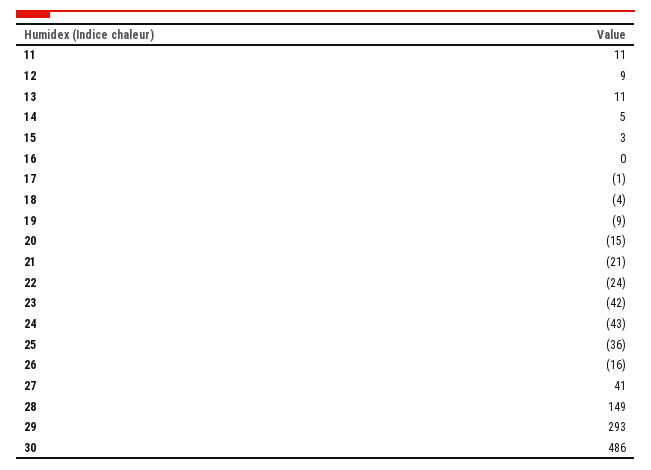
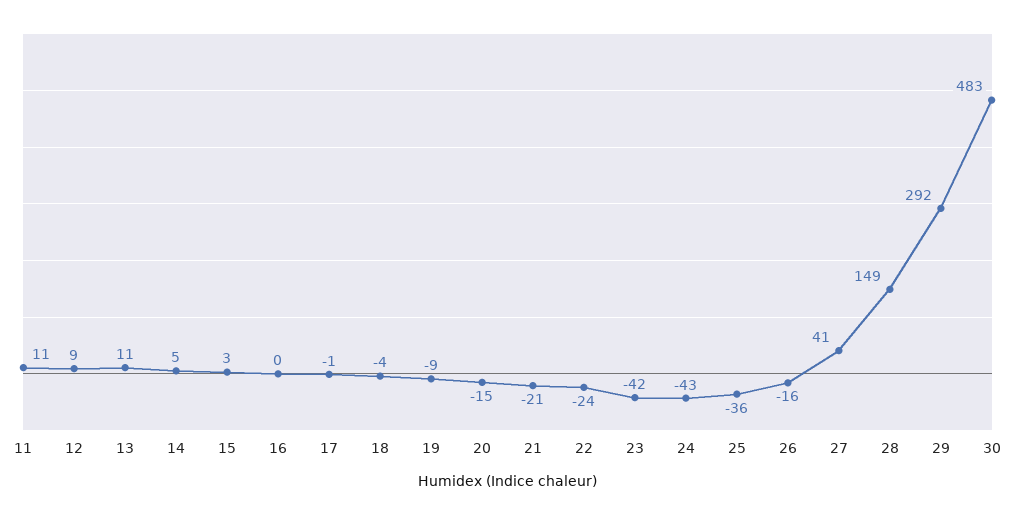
  {
    "11": 11,
    "12": 9,
    "13": 11,
    "14": 5,
    "15": 3,
    "16": 0,
    "17": -1,
    "18": -4,
    "19": -9,
    "20": -15,
    "21": -21,
    "22": -24,
    "23": -42,
    "24": -43,
    "25": -36,
    "26": -16,
    "27": 41,
    "28": 149,
-   "29": 293,
+   "29": 292,
-   "30": 486
+   "30": 483
  }

